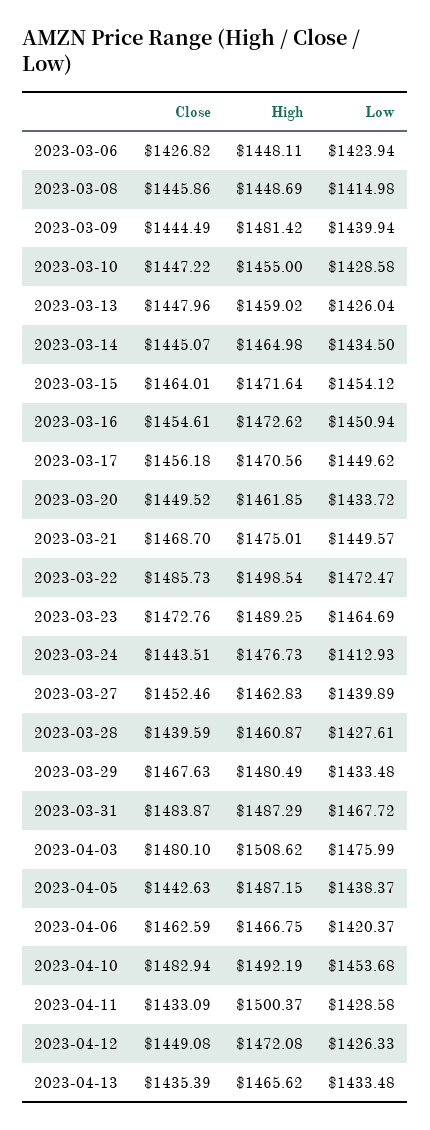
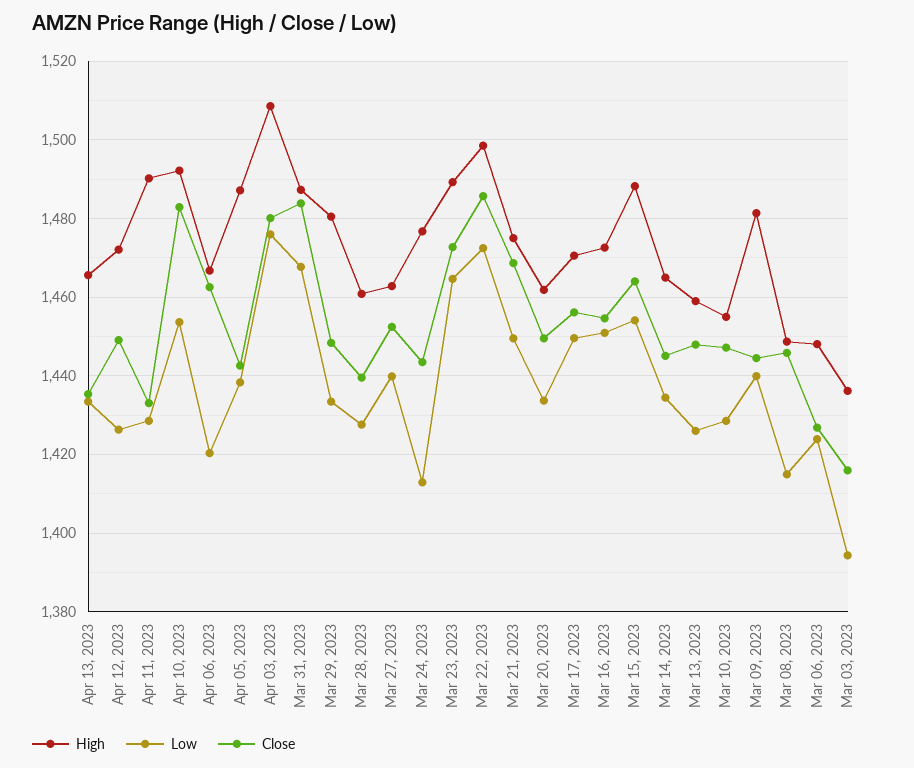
  {
    "Close": {
      "2023-03-06": 1426.82,
      "2023-03-08": 1445.86,
      "2023-03-09": 1444.49,
      "2023-03-10": 1447.22,
      "2023-03-13": 1447.96,
      "2023-03-14": 1445.07,
      "2023-03-15": 1464.01,
      "2023-03-16": 1454.61,
      "2023-03-17": 1456.18,
      "2023-03-20": 1449.52,
      "2023-03-21": 1468.7,
      "2023-03-22": 1485.73,
      "2023-03-23": 1472.76,
      "2023-03-24": 1443.51,
      "2023-03-27": 1452.46,
      "2023-03-28": 1439.59,
-     "2023-03-29": 1467.63,
+     "2023-03-29": 1448,
      "2023-03-31": 1483.87,
      "2023-04-03": 1480.1,
      "2023-04-05": 1442.63,
      "2023-04-06": 1462.59,
      "2023-04-10": 1482.94,
      "2023-04-11": 1433.09,
      "2023-04-12": 1449.08,
-     "2023-04-13": 1435.39
+     "2023-04-13": 1435.39,
+     "Mar 03, 2023": 1416
    },
    "High": {
      "2023-03-06": 1448.11,
      "2023-03-08": 1448.69,
      "2023-03-09": 1481.42,
      "2023-03-10": 1455,
      "2023-03-13": 1459.02,
      "2023-03-14": 1464.98,
-     "2023-03-15": 1471.64,
+     "2023-03-15": 1488,
      "2023-03-16": 1472.62,
      "2023-03-17": 1470.56,
      "2023-03-20": 1461.85,
      "2023-03-21": 1475.01,
      "2023-03-22": 1498.54,
      "2023-03-23": 1489.25,
      "2023-03-24": 1476.73,
      "2023-03-27": 1462.83,
      "2023-03-28": 1460.87,
      "2023-03-29": 1480.49,
      "2023-03-31": 1487.29,
      "2023-04-03": 1508.62,
      "2023-04-05": 1487.15,
      "2023-04-06": 1466.75,
      "2023-04-10": 1492.19,
-     "2023-04-11": 1500.37,
+     "2023-04-11": 1490,
      "2023-04-12": 1472.08,
-     "2023-04-13": 1465.62
+     "2023-04-13": 1465.62,
+     "Mar 03, 2023": 1436
    },
    "Low": {
      "2023-03-06": 1423.94,
      "2023-03-08": 1414.98,
      "2023-03-09": 1439.94,
      "2023-03-10": 1428.58,
      "2023-03-13": 1426.04,
      "2023-03-14": 1434.5,
      "2023-03-15": 1454.12,
      "2023-03-16": 1450.94,
      "2023-03-17": 1449.62,
      "2023-03-20": 1433.72,
      "2023-03-21": 1449.57,
      "2023-03-22": 1472.47,
      "2023-03-23": 1464.69,
      "2023-03-24": 1412.93,
      "2023-03-27": 1439.89,
      "2023-03-28": 1427.61,
      "2023-03-29": 1433.48,
      "2023-03-31": 1467.72,
      "2023-04-03": 1475.99,
      "2023-04-05": 1438.37,
      "2023-04-06": 1420.37,
      "2023-04-10": 1453.68,
      "2023-04-11": 1428.58,
      "2023-04-12": 1426.33,
-     "2023-04-13": 1433.48
+     "2023-04-13": 1433.48,
+     "Mar 03, 2023": 1394
    }
  }

